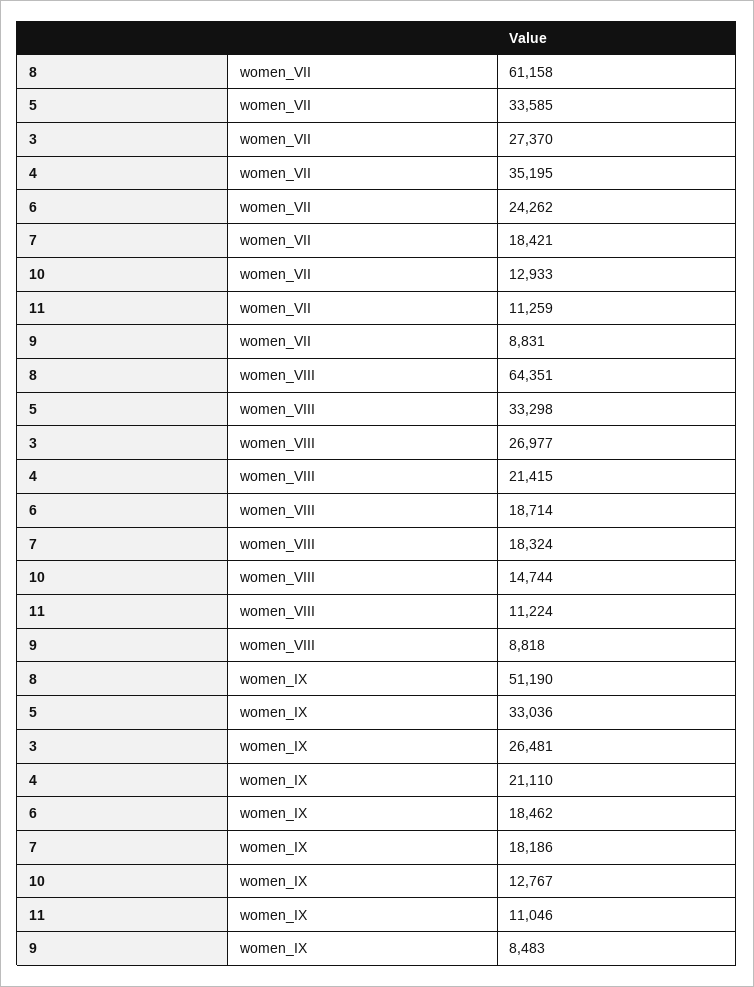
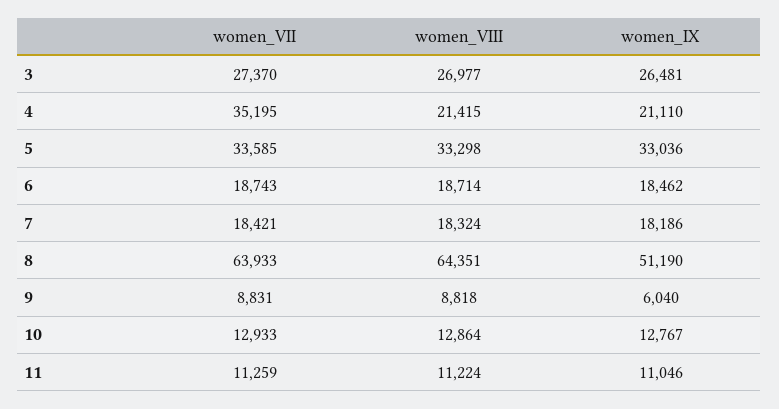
  {
    "8": {
-     "women_VII": 61158,
+     "women_VII": 63933,
      "women_VIII": 64351,
      "women_IX": 51190
    },
    "5": {
      "women_VII": 33585,
      "women_VIII": 33298,
      "women_IX": 33036
    },
    "3": {
      "women_VII": 27370,
      "women_VIII": 26977,
      "women_IX": 26481
    },
    "4": {
      "women_VII": 35195,
      "women_VIII": 21415,
      "women_IX": 21110
    },
    "6": {
-     "women_VII": 24262,
+     "women_VII": 18743,
      "women_VIII": 18714,
      "women_IX": 18462
    },
    "7": {
      "women_VII": 18421,
      "women_VIII": 18324,
      "women_IX": 18186
    },
    "10": {
      "women_VII": 12933,
-     "women_VIII": 14744,
+     "women_VIII": 12864,
      "women_IX": 12767
    },
    "11": {
      "women_VII": 11259,
      "women_VIII": 11224,
      "women_IX": 11046
    },
    "9": {
      "women_VII": 8831,
      "women_VIII": 8818,
-     "women_IX": 8483
+     "women_IX": 6040
    }
  }

